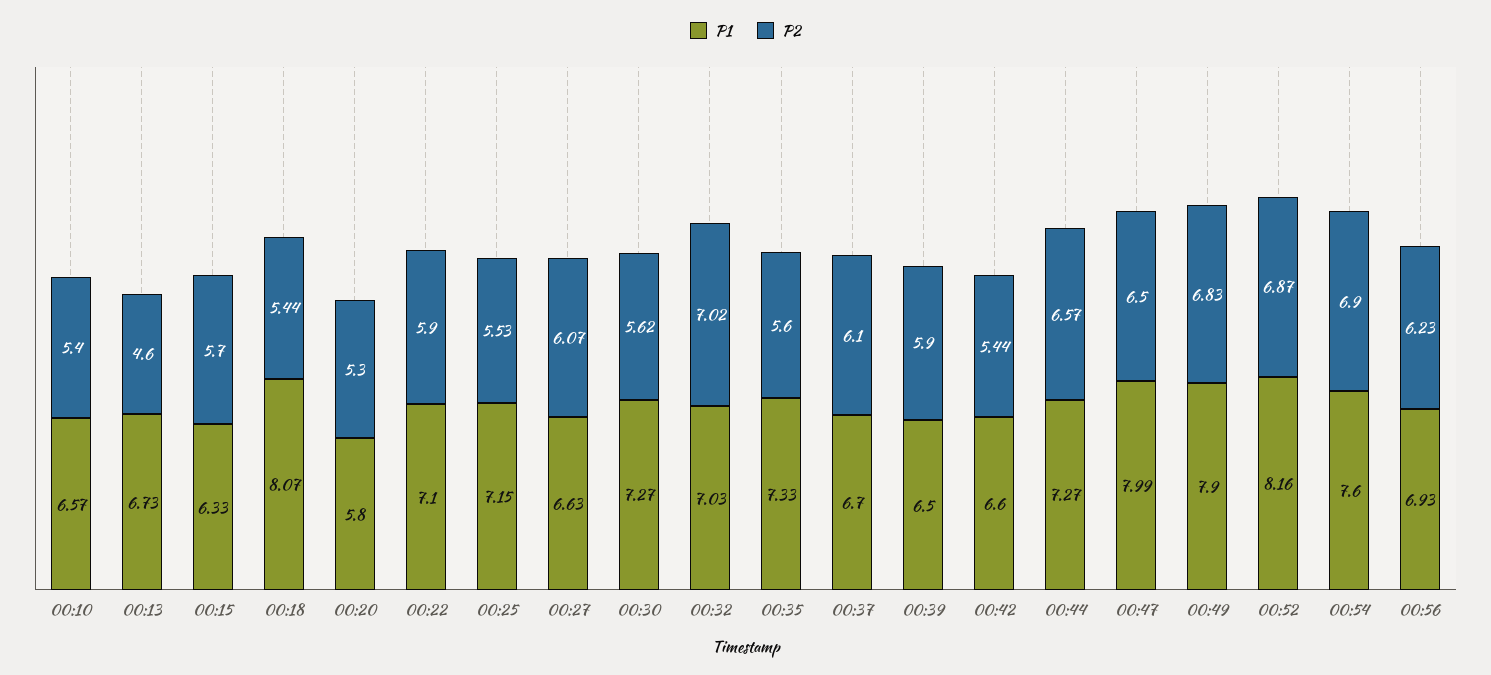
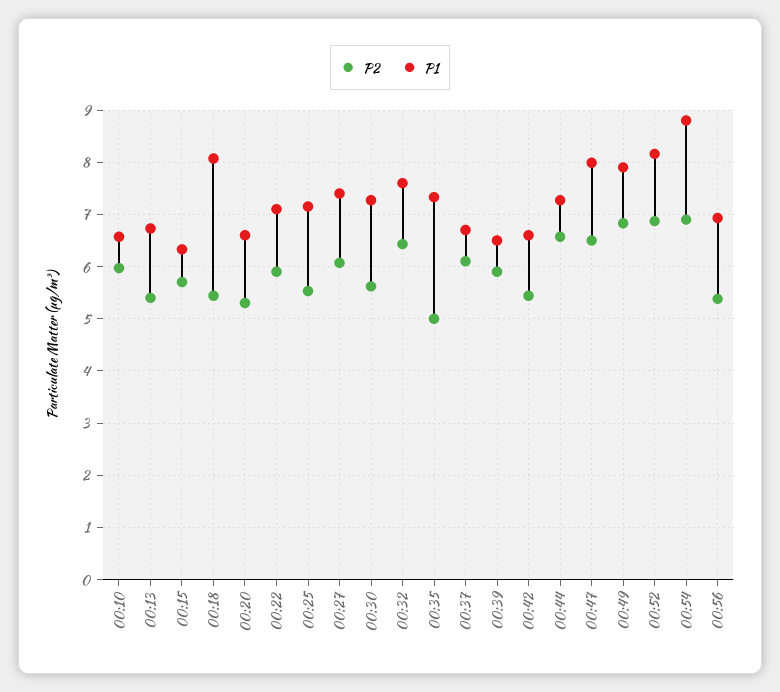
  {
    "P1": {
      "00:10": 6.57,
      "00:13": 6.73,
      "00:15": 6.33,
      "00:18": 8.07,
-     "00:20": 5.8,
+     "00:20": 6.6,
      "00:22": 7.1,
      "00:25": 7.15,
-     "00:27": 6.63,
+     "00:27": 7.4,
      "00:30": 7.27,
-     "00:32": 7.03,
+     "00:32": 7.6,
      "00:35": 7.33,
      "00:37": 6.7,
      "00:39": 6.5,
      "00:42": 6.6,
      "00:44": 7.27,
      "00:47": 7.99,
      "00:49": 7.9,
      "00:52": 8.16,
-     "00:54": 7.6,
+     "00:54": 8.8,
      "00:56": 6.93
    },
    "P2": {
-     "00:10": 5.4,
+     "00:10": 6,
-     "00:13": 4.6,
+     "00:13": 5.4,
      "00:15": 5.7,
      "00:18": 5.44,
      "00:20": 5.3,
      "00:22": 5.9,
      "00:25": 5.53,
      "00:27": 6.07,
      "00:30": 5.62,
-     "00:32": 7.02,
+     "00:32": 6.4,
-     "00:35": 5.6,
+     "00:35": 5,
      "00:37": 6.1,
      "00:39": 5.9,
      "00:42": 5.44,
      "00:44": 6.57,
      "00:47": 6.5,
      "00:49": 6.83,
      "00:52": 6.87,
      "00:54": 6.9,
-     "00:56": 6.23
+     "00:56": 5.4
    }
  }

